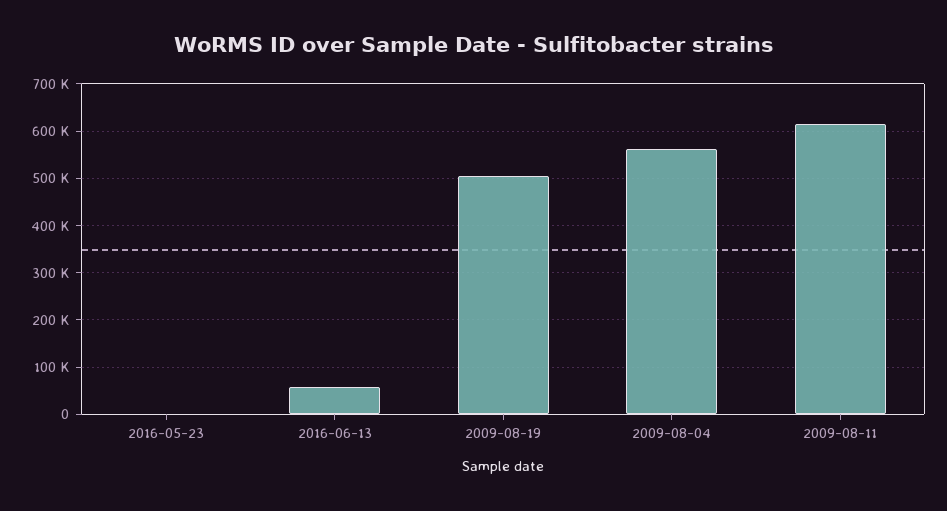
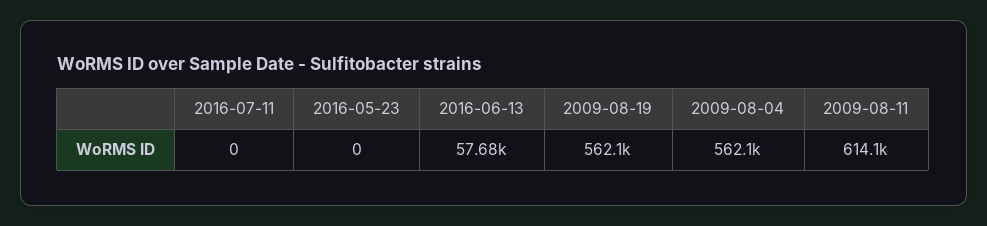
  {
    "2016-05-23": 0,
    "2016-06-13": 57680,
-   "2009-08-19": 500000,
+   "2009-08-19": 562100,
    "2009-08-04": 562100,
-   "2009-08-11": 614100
+   "2009-08-11": 614100,
+   "2016-07-11": 0
  }

